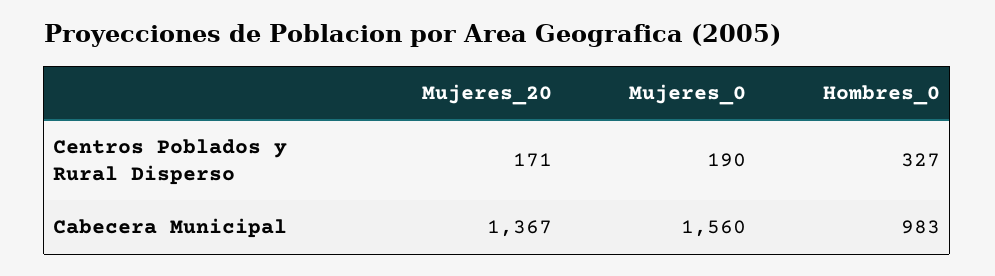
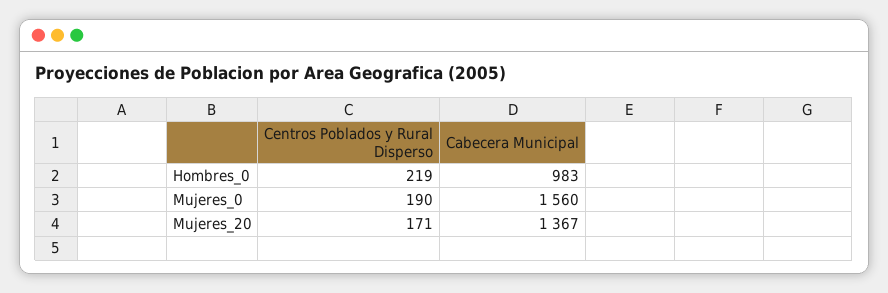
  {
    "Mujeres_20": {
      "Centros Poblados y Rural Disperso": 171,
      "Cabecera Municipal": 1367
    },
    "Mujeres_0": {
      "Centros Poblados y Rural Disperso": 190,
      "Cabecera Municipal": 1560
    },
    "Hombres_0": {
-     "Centros Poblados y Rural Disperso": 327,
+     "Centros Poblados y Rural Disperso": 219,
      "Cabecera Municipal": 983
    }
  }

